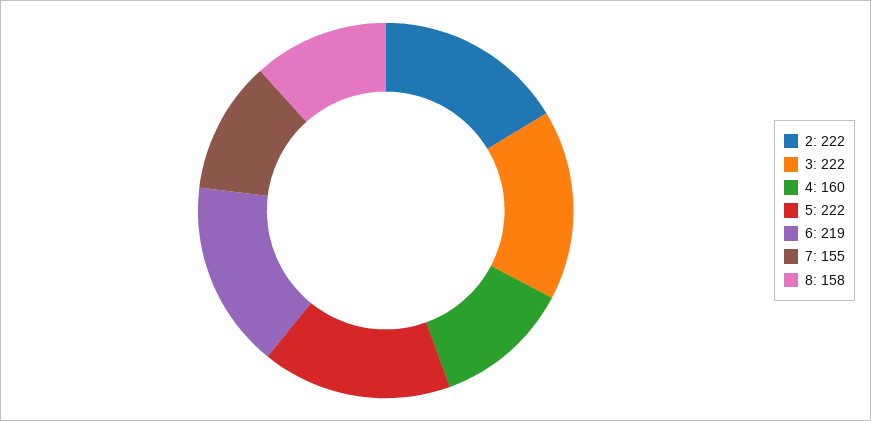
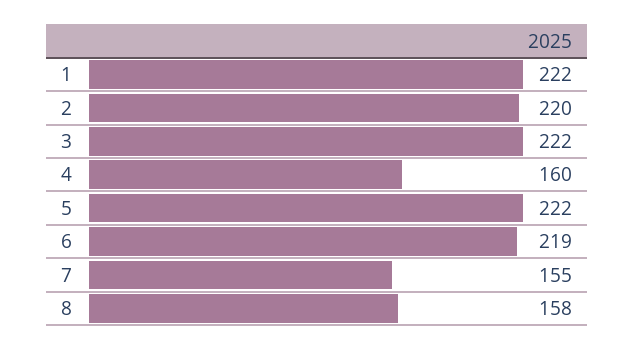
  {
-   "2": 222,
+   "2": 220,
    "3": 222,
    "4": 160,
    "5": 222,
    "6": 219,
    "7": 155,
-   "8": 158
+   "8": 158,
+   "1": 222
  }

